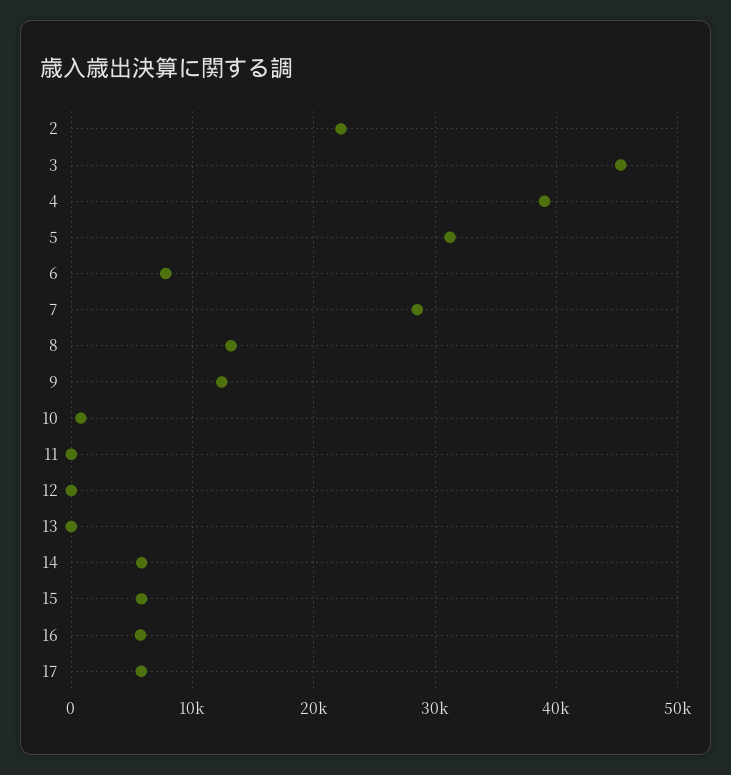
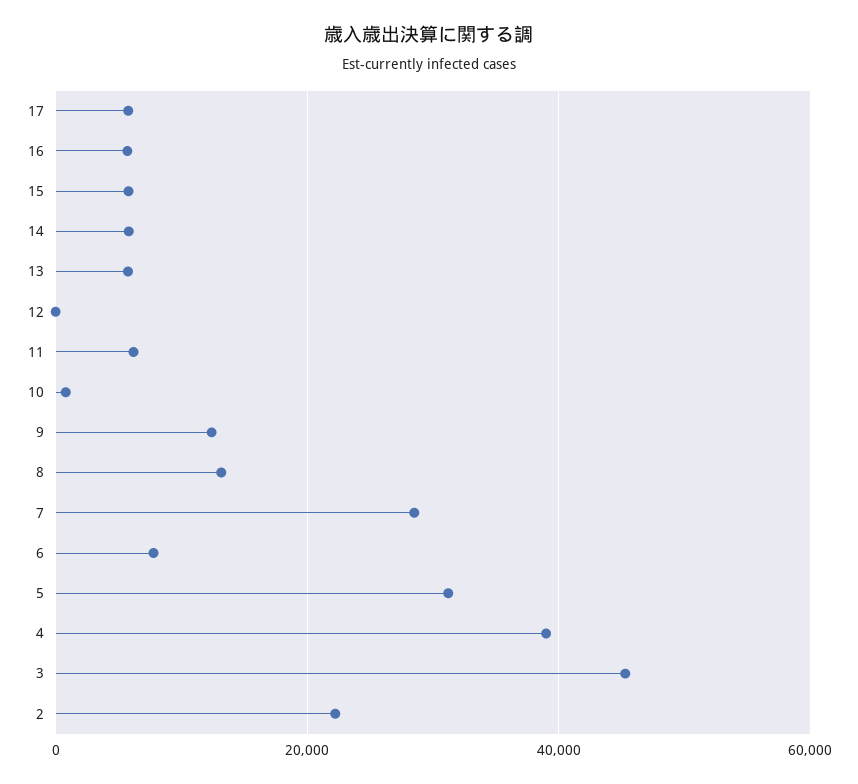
  {
    "2": 22000,
    "3": 45000,
    "4": 39000,
    "5": 31000,
    "6": 8000,
    "7": 29000,
    "8": 13000,
    "9": 12000,
    "10": 1000,
-   "11": 0,
+   "11": 6000,
    "12": 0,
-   "13": 0,
+   "13": 6000,
    "14": 6000,
    "15": 6000,
    "16": 6000,
    "17": 6000
  }

